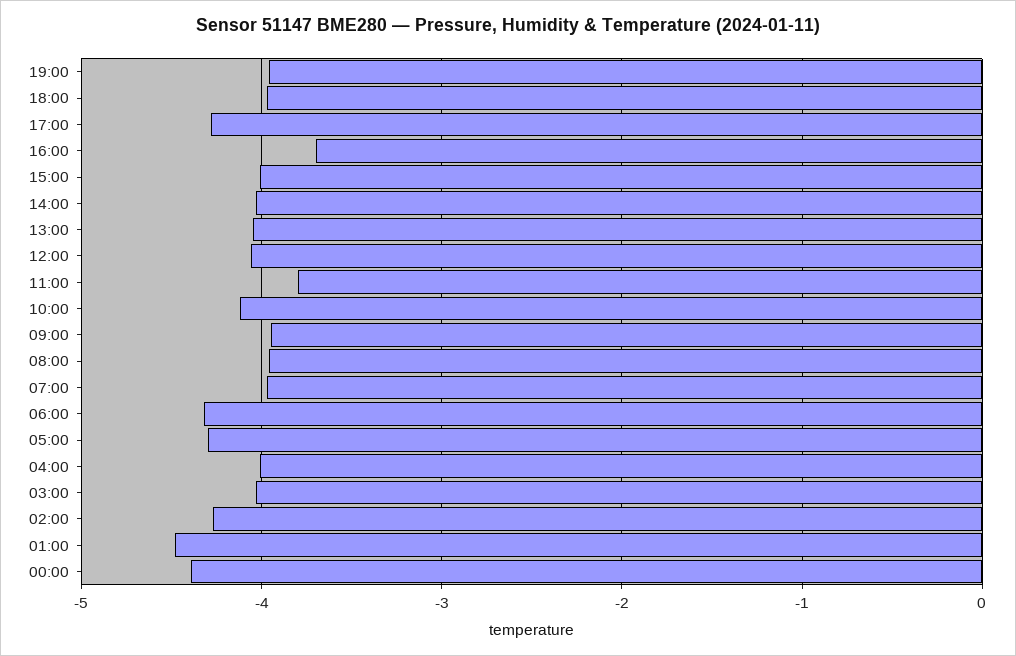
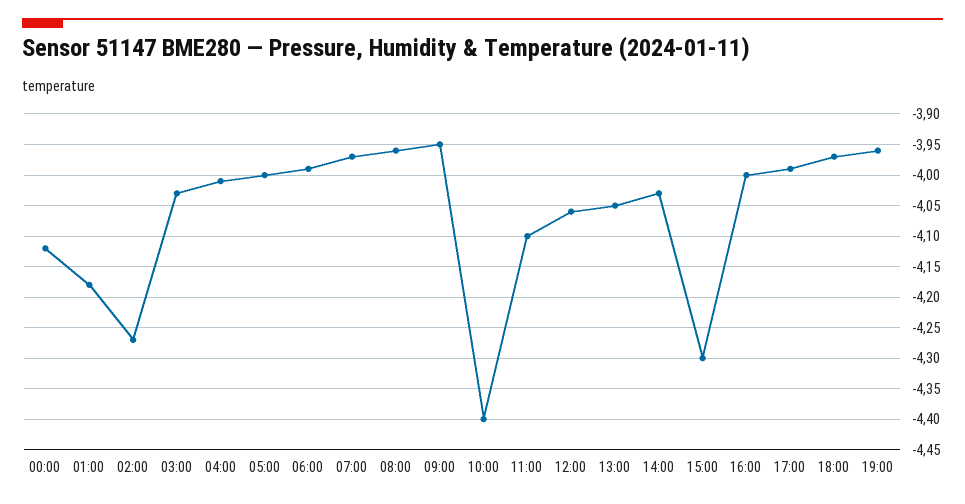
  {
    "19:00": -3.96,
    "18:00": -3.97,
-   "17:00": -4.3,
+   "17:00": -3.99,
-   "16:00": -3.7,
+   "16:00": -4,
-   "15:00": -4,
+   "15:00": -4.3,
    "14:00": -4.03,
    "13:00": -4.05,
    "12:00": -4.06,
-   "11:00": -3.8,
+   "11:00": -4.1,
-   "10:00": -4.1,
+   "10:00": -4.4,
    "09:00": -3.95,
    "08:00": -3.96,
    "07:00": -3.97,
-   "06:00": -4.3,
+   "06:00": -3.99,
-   "05:00": -4.3,
+   "05:00": -4,
    "04:00": -4.01,
    "03:00": -4.03,
    "02:00": -4.27,
-   "01:00": -4.5,
+   "01:00": -4.18,
-   "00:00": -4.4
+   "00:00": -4.12
  }

